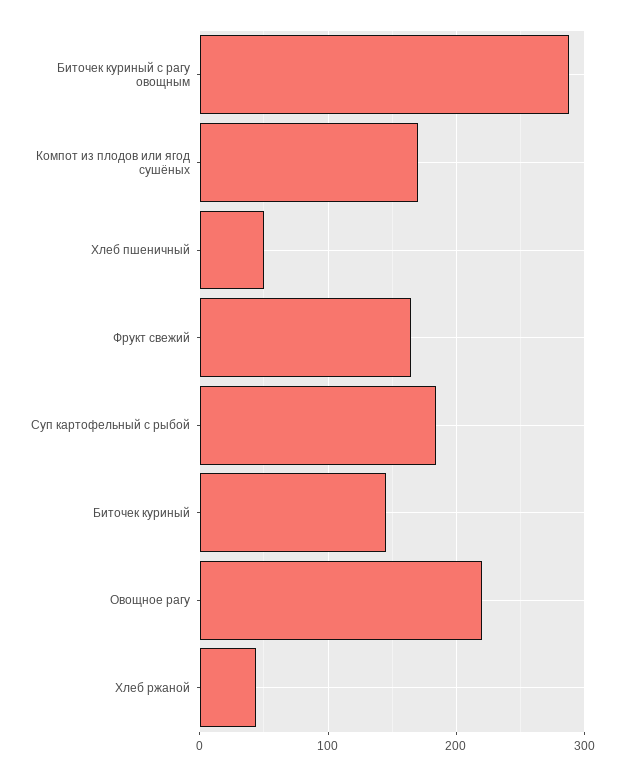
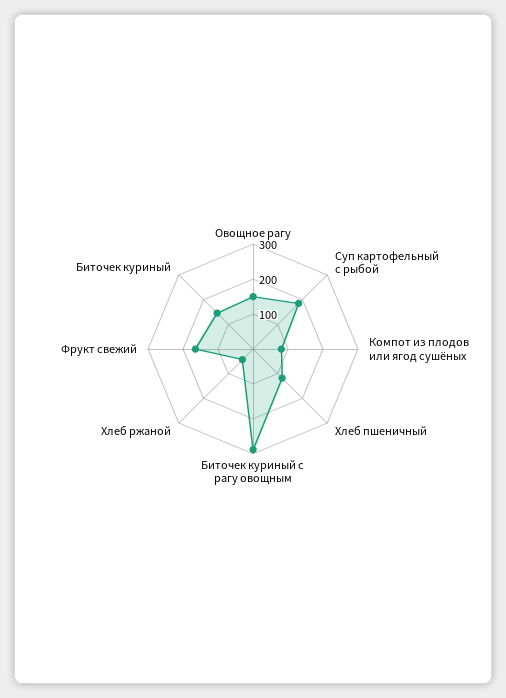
  {
    "Биточек куриный с рагу овощным": 290,
-   "Компот из плодов или ягод сушёных": 170,
+   "Компот из плодов или ягод сушёных": 75,
-   "Хлеб пшеничный": 50,
+   "Хлеб пшеничный": 125,
    "Фрукт свежий": 170,
    "Суп картофельный с рыбой": 180,
    "Биточек куриный": 150,
-   "Овощное рагу": 220,
+   "Овощное рагу": 150,
    "Хлеб ржаной": 40
  }

